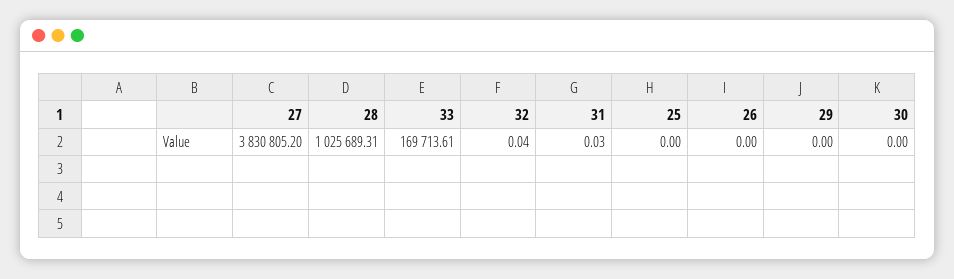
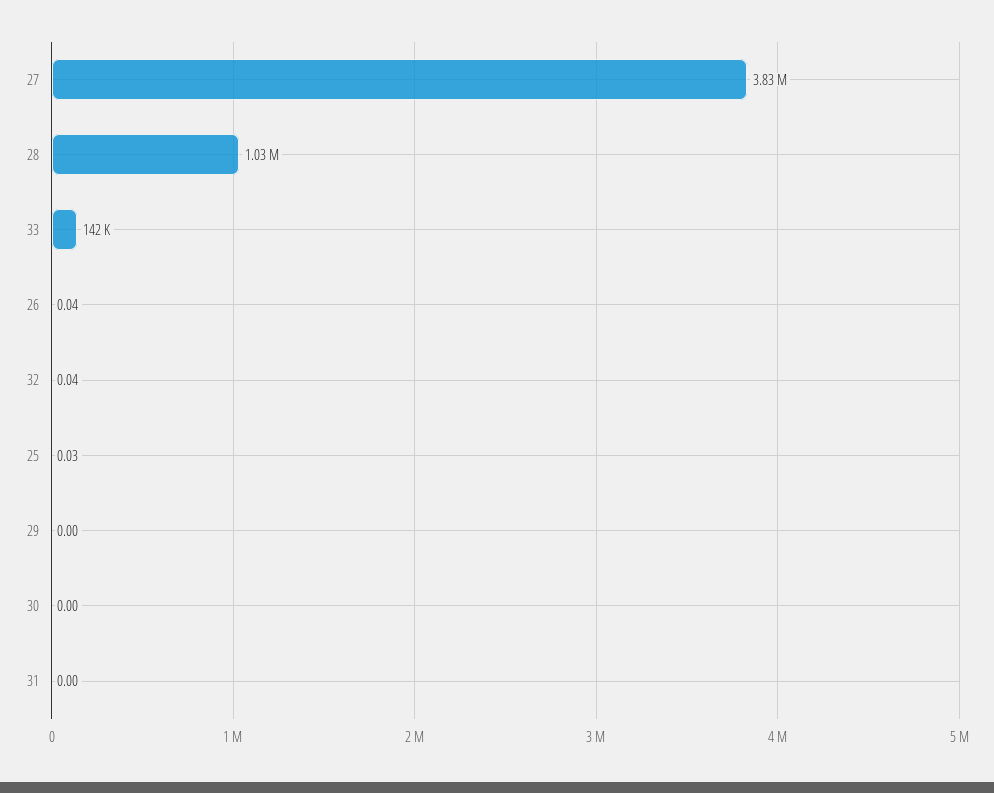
  {
    "27": 3830805.2,
    "28": 1025689.31,
-   "33": 169713.61,
+   "33": 142000,
    "32": 0.04,
-   "31": 0.03,
+   "31": 0,
-   "25": 0,
+   "25": 0.03,
-   "26": 0,
+   "26": 0.04,
    "29": 0,
    "30": 0
  }

